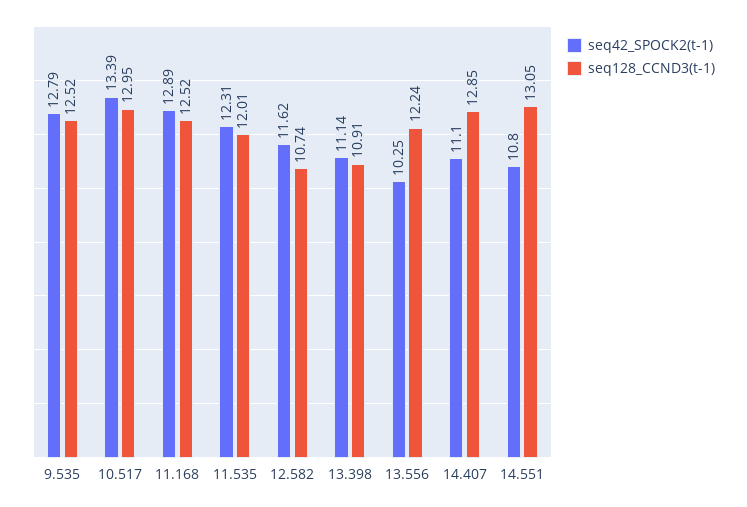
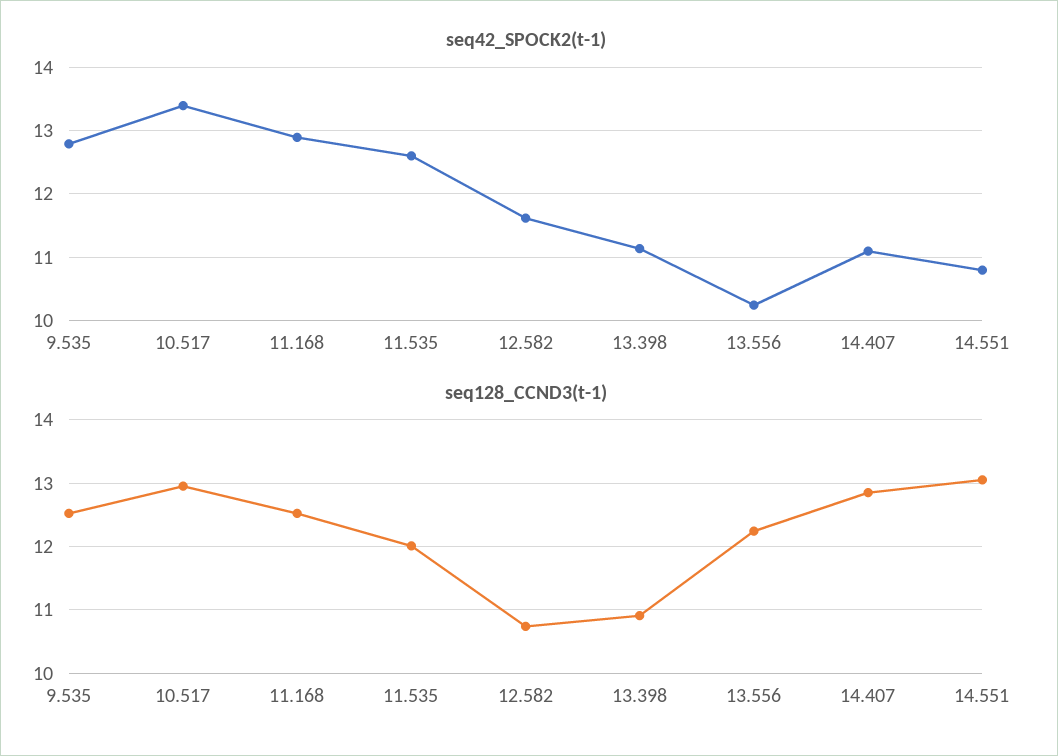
  {
    "seq42_SPOCK2(t-1)": {
      "9.535": 12.79,
      "10.517": 13.39,
      "11.168": 12.89,
-     "11.535": 12.31,
+     "11.535": 12.6,
      "12.582": 11.62,
      "13.398": 11.14,
      "13.556": 10.25,
      "14.407": 11.1,
      "14.551": 10.8
    },
    "seq128_CCND3(t-1)": {
      "9.535": 12.52,
      "10.517": 12.95,
      "11.168": 12.52,
      "11.535": 12.01,
      "12.582": 10.74,
      "13.398": 10.91,
      "13.556": 12.24,
      "14.407": 12.85,
      "14.551": 13.05
    }
  }

